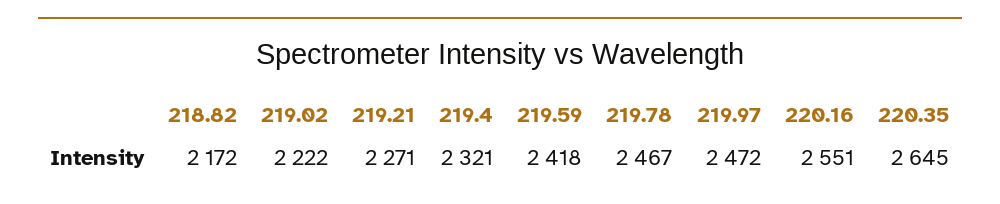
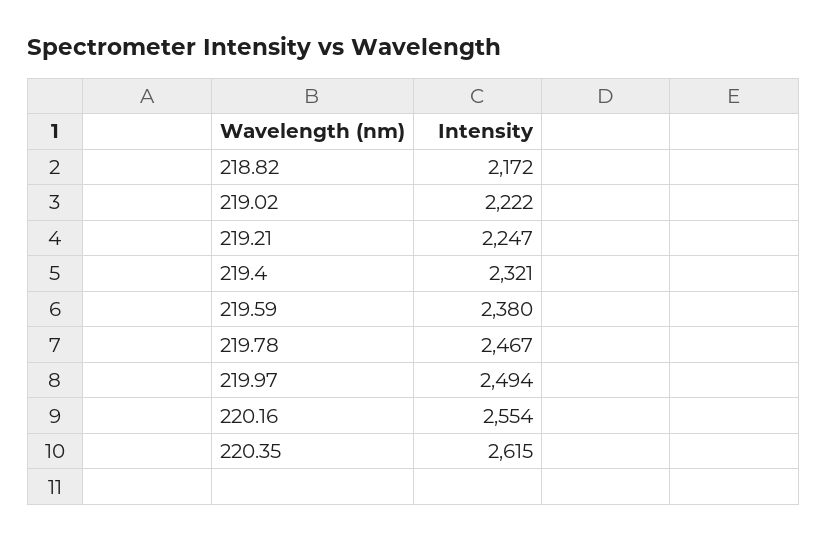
  {
    "218.82": 2172,
    "219.02": 2222,
-   "219.21": 2271,
+   "219.21": 2247,
    "219.4": 2321,
-   "219.59": 2418,
+   "219.59": 2380,
    "219.78": 2467,
-   "219.97": 2472,
+   "219.97": 2494,
-   "220.16": 2551,
+   "220.16": 2554,
-   "220.35": 2645
+   "220.35": 2615
  }

